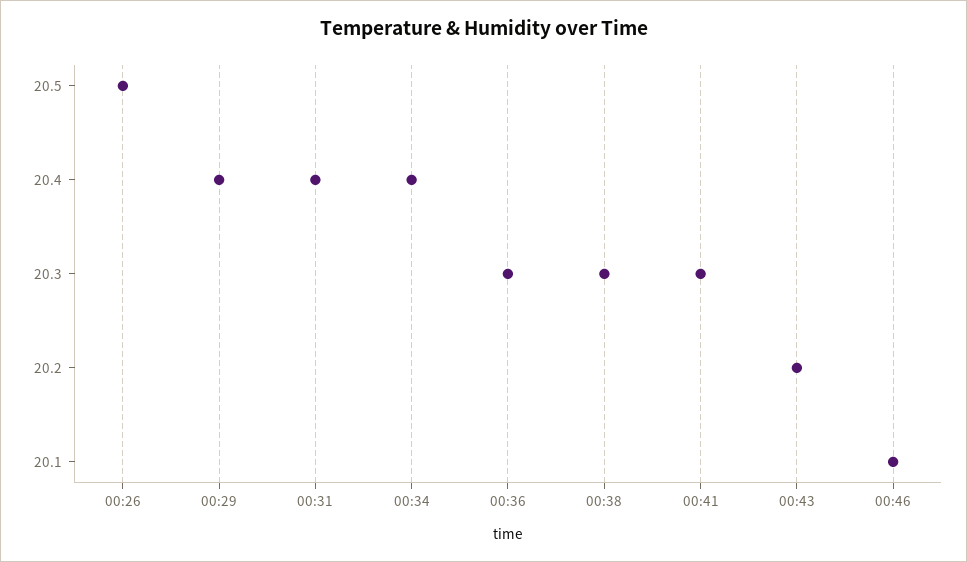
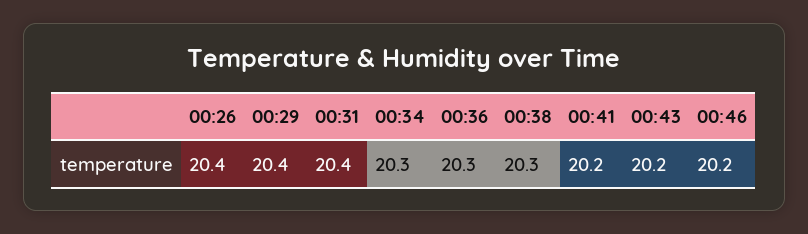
  {
-   "00:26": 20.5,
+   "00:26": 20.4,
    "00:29": 20.4,
    "00:31": 20.4,
-   "00:34": 20.4,
+   "00:34": 20.3,
    "00:36": 20.3,
    "00:38": 20.3,
-   "00:41": 20.3,
+   "00:41": 20.2,
    "00:43": 20.2,
-   "00:46": 20.1
+   "00:46": 20.2
  }

